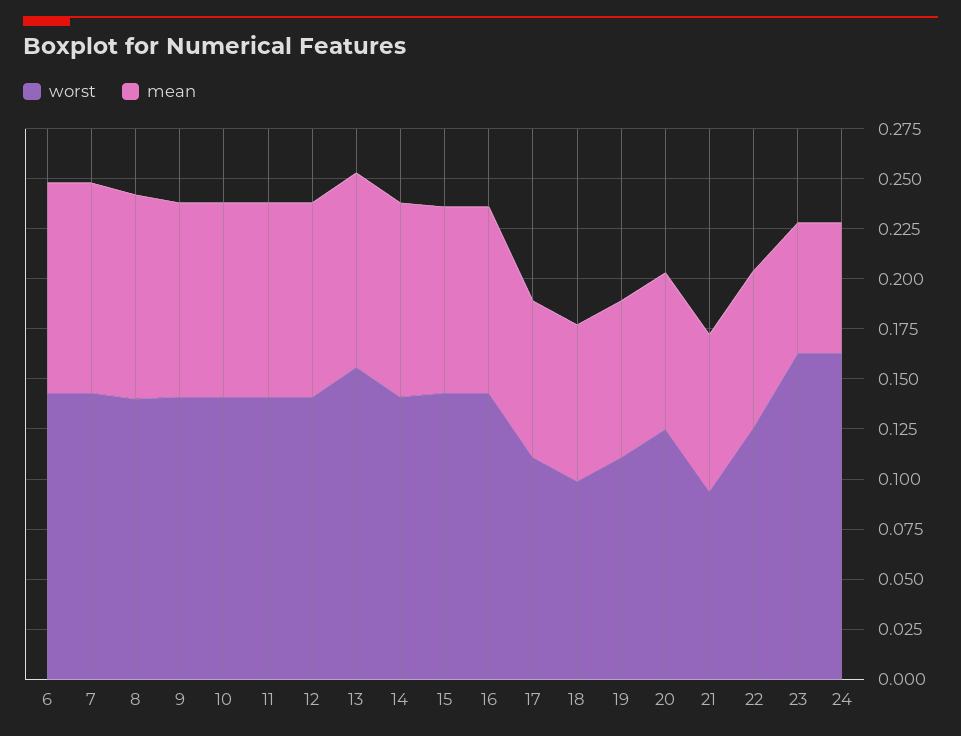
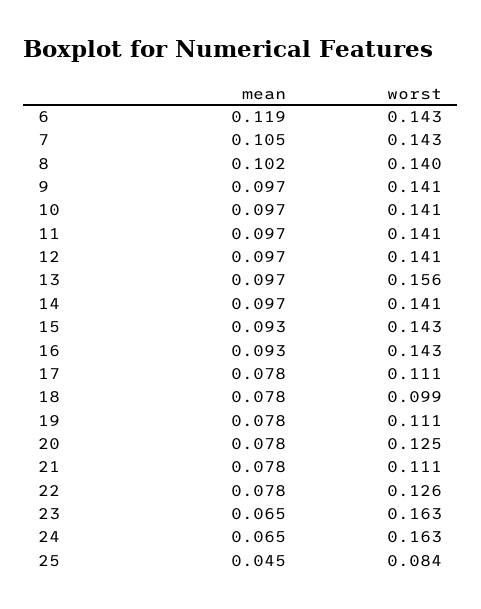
  {
    "worst": {
      "6": 0.143,
      "7": 0.143,
      "8": 0.14,
      "9": 0.141,
      "10": 0.141,
      "11": 0.141,
      "12": 0.141,
      "13": 0.156,
      "14": 0.141,
      "15": 0.143,
      "16": 0.143,
      "17": 0.111,
      "18": 0.099,
      "19": 0.111,
      "20": 0.125,
-     "21": 0.095,
+     "21": 0.111,
      "22": 0.126,
      "23": 0.163,
-     "24": 0.163
+     "24": 0.163,
+     "25": 0.084
    },
    "mean": {
-     "6": 0.105,
+     "6": 0.119,
      "7": 0.105,
      "8": 0.102,
      "9": 0.097,
      "10": 0.097,
      "11": 0.097,
      "12": 0.097,
      "13": 0.097,
      "14": 0.097,
      "15": 0.093,
      "16": 0.093,
      "17": 0.078,
      "18": 0.078,
      "19": 0.078,
      "20": 0.078,
      "21": 0.078,
      "22": 0.078,
      "23": 0.065,
-     "24": 0.065
+     "24": 0.065,
+     "25": 0.045
    }
  }

